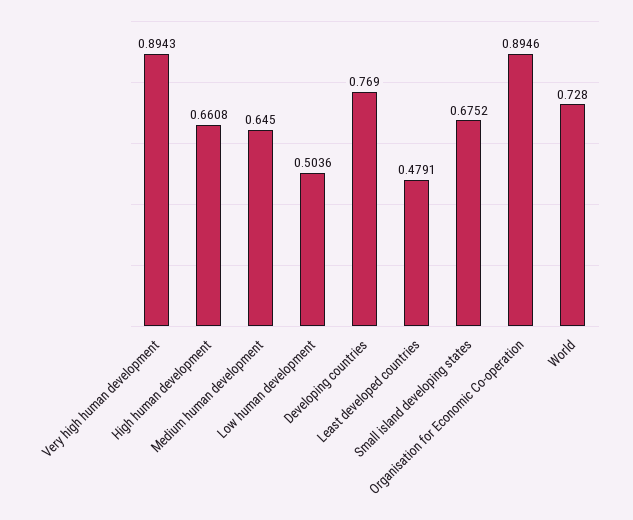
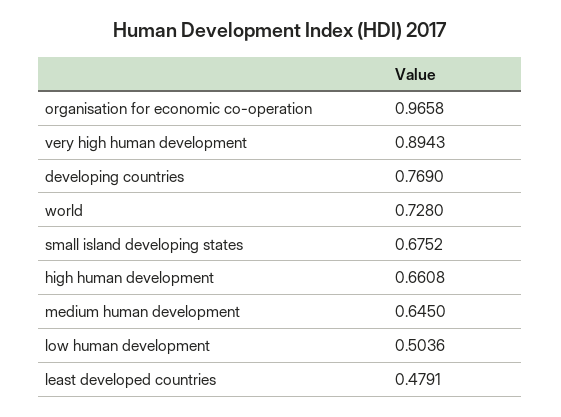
  {
    "Very high human development": 0.8943,
    "High human development": 0.6608,
    "Medium human development": 0.645,
    "Low human development": 0.5036,
    "Developing countries": 0.769,
    "Least developed countries": 0.4791,
    "Small island developing states": 0.6752,
-   "Organisation for Economic Co-operation": 0.8946,
+   "Organisation for Economic Co-operation": 0.9658,
    "World": 0.728
  }

